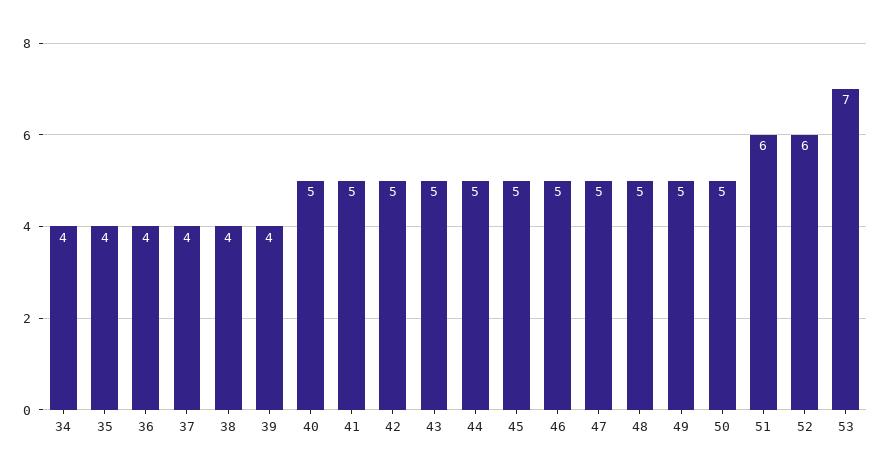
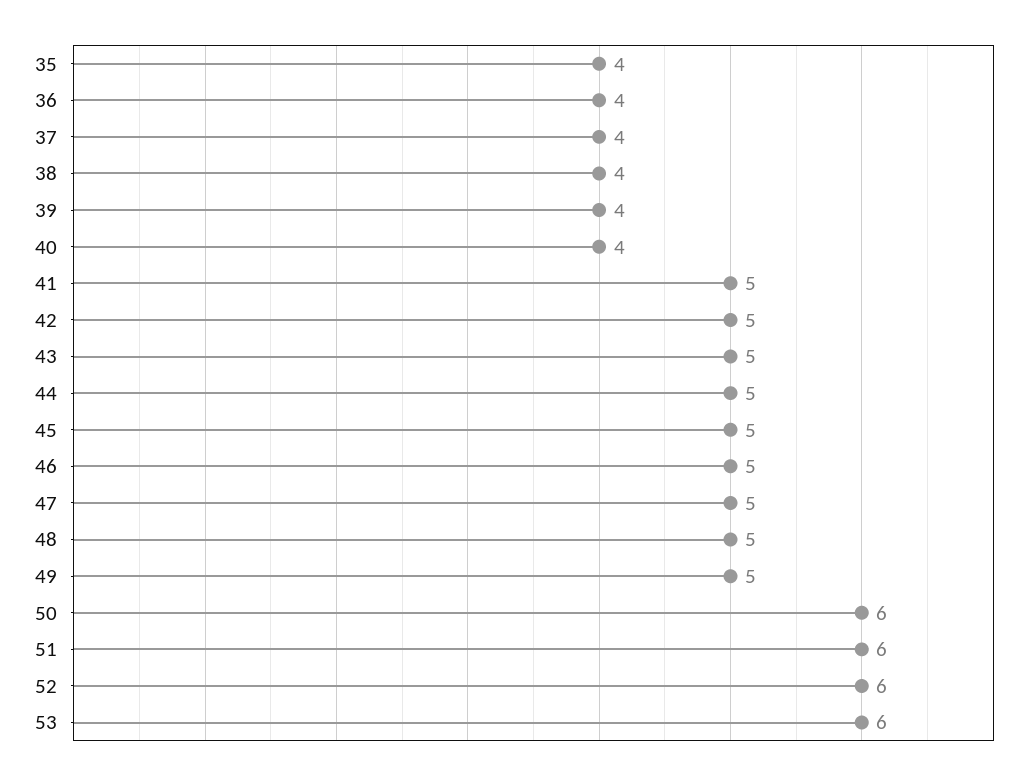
  {
-   "34": 4,
    "35": 4,
    "36": 4,
    "37": 4,
    "38": 4,
    "39": 4,
-   "40": 5,
+   "40": 4,
    "41": 5,
    "42": 5,
    "43": 5,
    "44": 5,
    "45": 5,
    "46": 5,
    "47": 5,
    "48": 5,
    "49": 5,
-   "50": 5,
+   "50": 6,
    "51": 6,
    "52": 6,
-   "53": 7
+   "53": 6
  }

